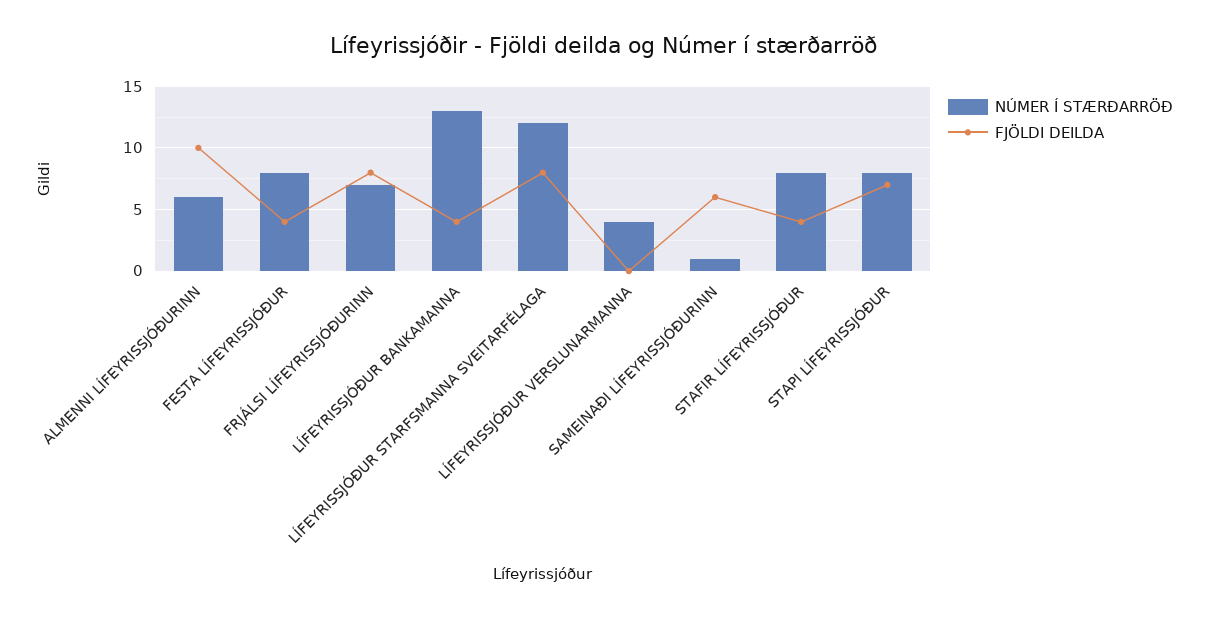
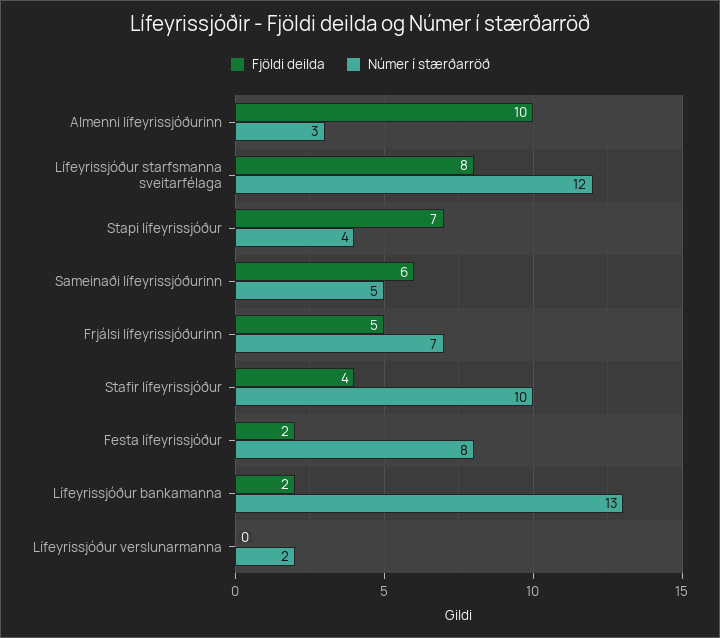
  {
    "NÚMER Í STÆRÐARRÖÐ": {
-     "ALMENNI LÍFEYRISSJÓÐURINN": 6,
+     "ALMENNI LÍFEYRISSJÓÐURINN": 3,
      "FESTA LÍFEYRISSJÓÐUR": 8,
      "FRJÁLSI LÍFEYRISSJÓÐURINN": 7,
      "LÍFEYRISSJÓÐUR BANKAMANNA": 13,
      "LÍFEYRISSJÓÐUR STARFSMANNA SVEITARFÉLAGA": 12,
-     "LÍFEYRISSJÓÐUR VERSLUNARMANNA": 4,
+     "LÍFEYRISSJÓÐUR VERSLUNARMANNA": 2,
-     "SAMEINAÐI LÍFEYRISSJÓÐURINN": 1,
+     "SAMEINAÐI LÍFEYRISSJÓÐURINN": 5,
-     "STAFIR LÍFEYRISSJÓÐUR": 8,
+     "STAFIR LÍFEYRISSJÓÐUR": 10,
-     "STAPI LÍFEYRISSJÓÐUR": 8
+     "STAPI LÍFEYRISSJÓÐUR": 4
    },
    "FJÖLDI DEILDA": {
      "ALMENNI LÍFEYRISSJÓÐURINN": 10,
-     "FESTA LÍFEYRISSJÓÐUR": 4,
+     "FESTA LÍFEYRISSJÓÐUR": 2,
-     "FRJÁLSI LÍFEYRISSJÓÐURINN": 8,
+     "FRJÁLSI LÍFEYRISSJÓÐURINN": 5,
-     "LÍFEYRISSJÓÐUR BANKAMANNA": 4,
+     "LÍFEYRISSJÓÐUR BANKAMANNA": 2,
      "LÍFEYRISSJÓÐUR STARFSMANNA SVEITARFÉLAGA": 8,
      "LÍFEYRISSJÓÐUR VERSLUNARMANNA": 0,
      "SAMEINAÐI LÍFEYRISSJÓÐURINN": 6,
      "STAFIR LÍFEYRISSJÓÐUR": 4,
      "STAPI LÍFEYRISSJÓÐUR": 7
    }
  }

